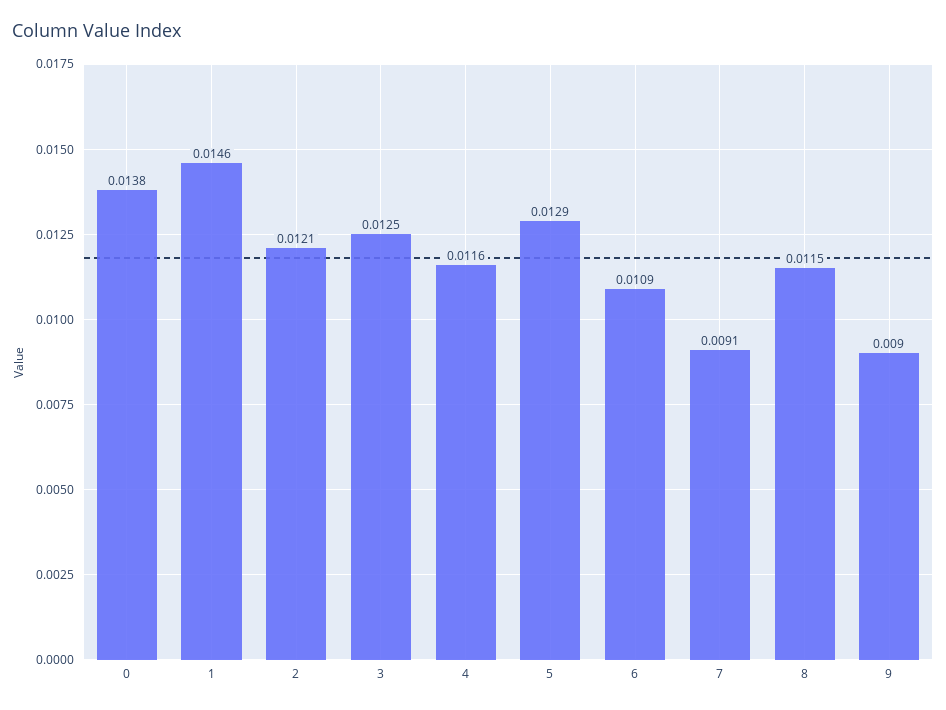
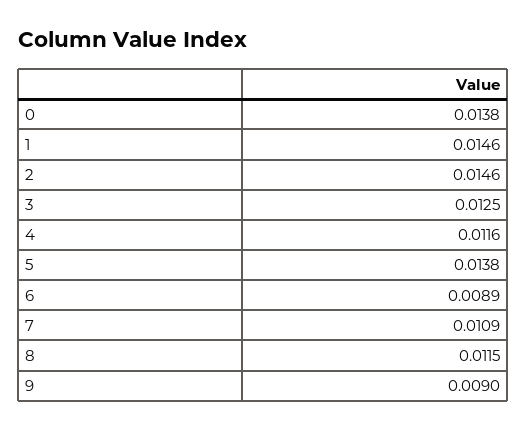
  {
    "0": 0.0138,
    "1": 0.0146,
-   "2": 0.0121,
+   "2": 0.0146,
    "3": 0.0125,
    "4": 0.0116,
-   "5": 0.0129,
+   "5": 0.0138,
-   "6": 0.0109,
+   "6": 0.0089,
-   "7": 0.0091,
+   "7": 0.0109,
    "8": 0.0115,
    "9": 0.009
  }

